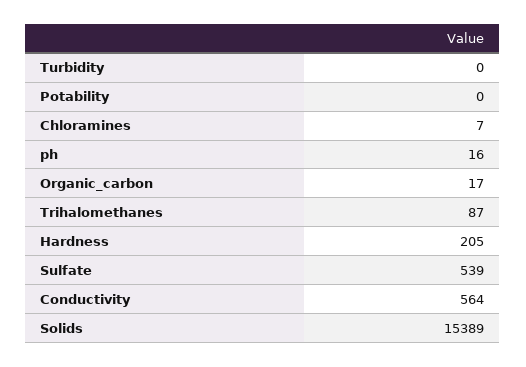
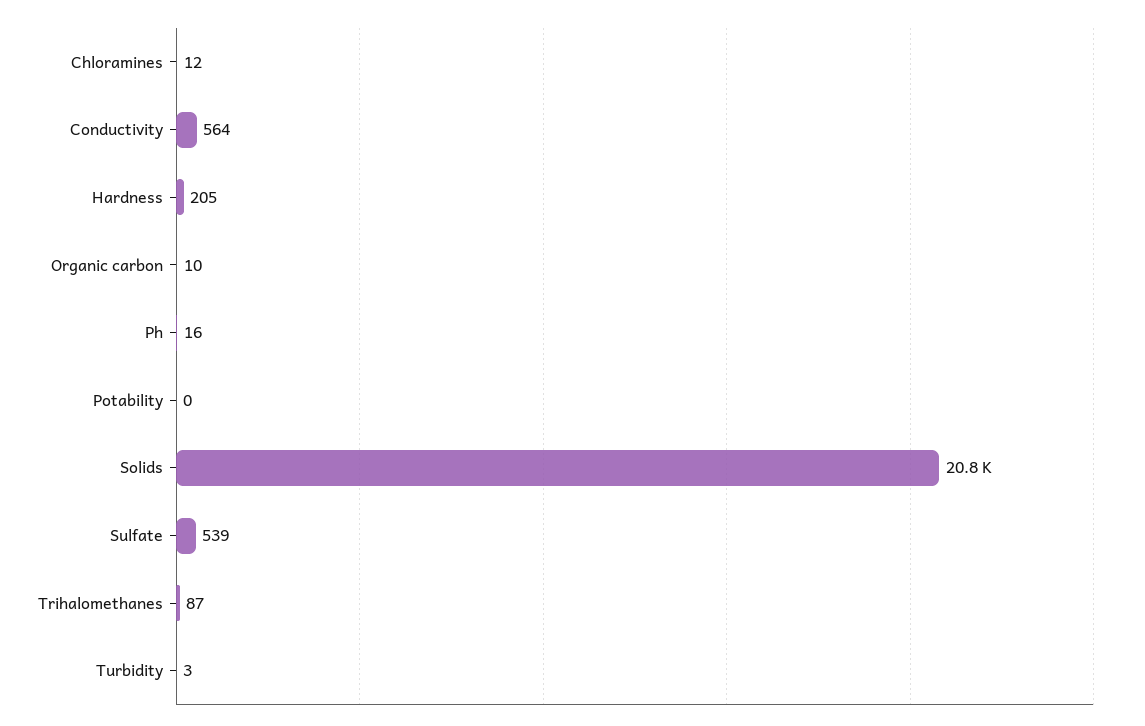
  {
-   "Turbidity": 0,
+   "Turbidity": 3,
    "Potability": 0,
-   "Chloramines": 7,
+   "Chloramines": 12,
    "ph": 16,
-   "Organic_carbon": 17,
+   "Organic_carbon": 10,
    "Trihalomethanes": 87,
    "Hardness": 205,
    "Sulfate": 539,
    "Conductivity": 564,
-   "Solids": 15389
+   "Solids": 20800
  }

